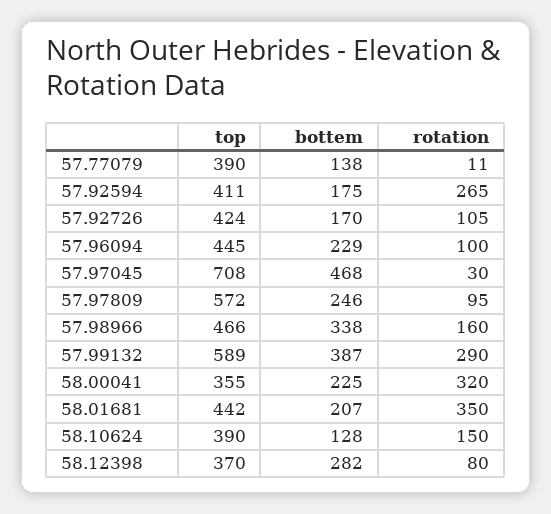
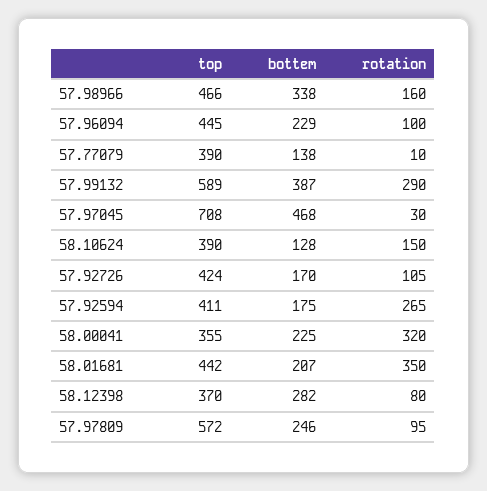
  {
    "top": {
      "57.77079": 390,
      "57.92594": 411,
      "57.92726": 424,
      "57.96094": 445,
      "57.97045": 708,
      "57.97809": 572,
      "57.98966": 466,
      "57.99132": 589,
      "58.00041": 355,
      "58.01681": 442,
      "58.10624": 390,
      "58.12398": 370
    },
    "bottem": {
      "57.77079": 138,
      "57.92594": 175,
      "57.92726": 170,
      "57.96094": 229,
      "57.97045": 468,
      "57.97809": 246,
      "57.98966": 338,
      "57.99132": 387,
      "58.00041": 225,
      "58.01681": 207,
      "58.10624": 128,
      "58.12398": 282
    },
    "rotation": {
-     "57.77079": 11,
+     "57.77079": 10,
      "57.92594": 265,
      "57.92726": 105,
      "57.96094": 100,
      "57.97045": 30,
      "57.97809": 95,
      "57.98966": 160,
      "57.99132": 290,
      "58.00041": 320,
      "58.01681": 350,
      "58.10624": 150,
      "58.12398": 80
    }
  }

